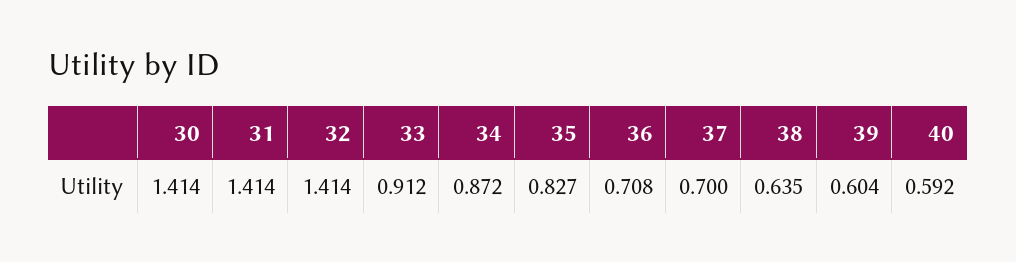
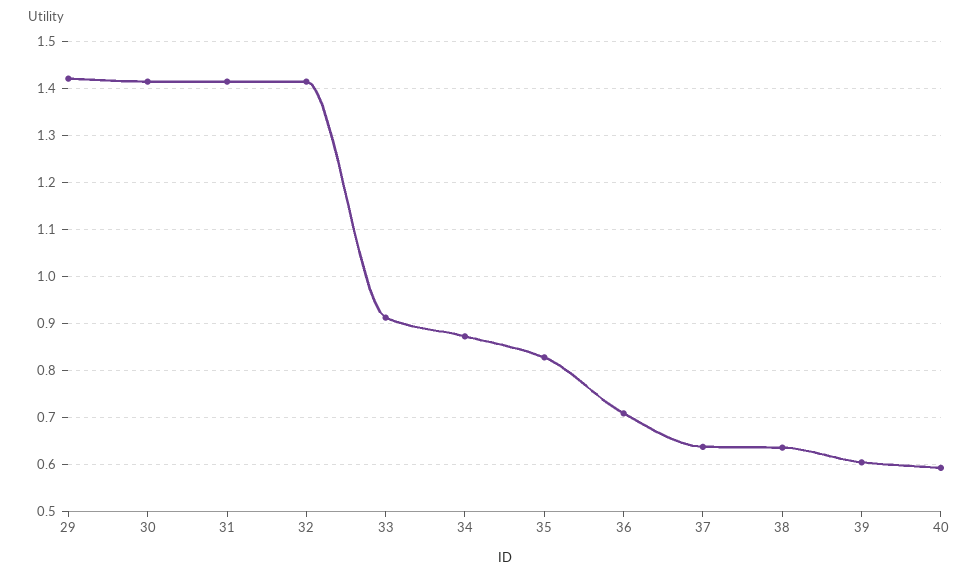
  {
    "30": 1.414,
    "31": 1.414,
    "32": 1.414,
    "33": 0.912,
    "34": 0.872,
    "35": 0.827,
    "36": 0.708,
-   "37": 0.7,
+   "37": 0.64,
    "38": 0.635,
    "39": 0.604,
-   "40": 0.592
+   "40": 0.592,
+   "29": 1.42
  }

